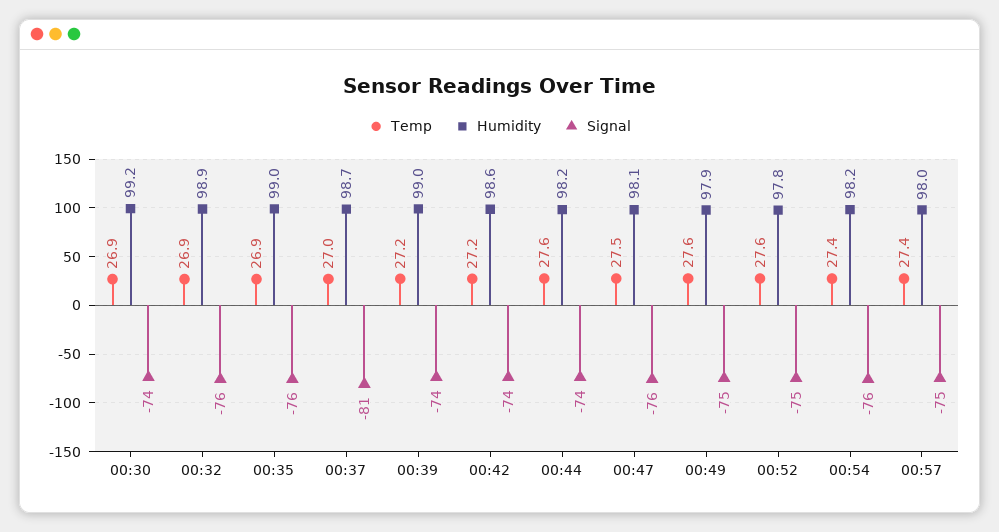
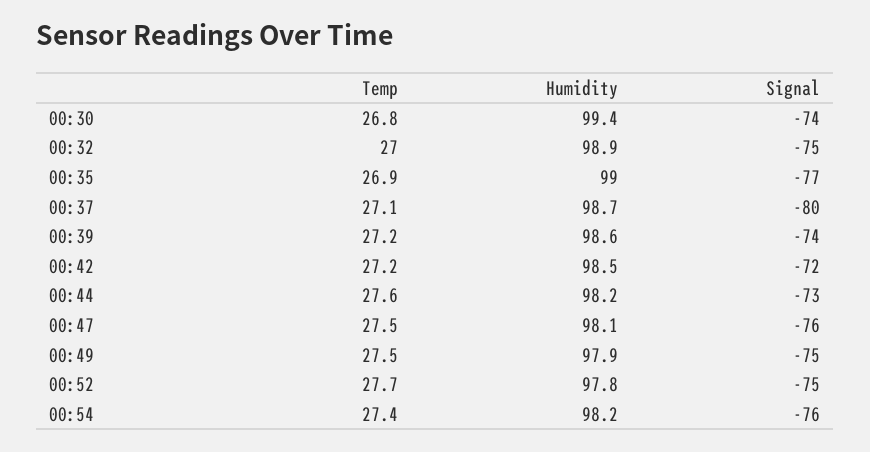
  {
    "Temp": {
-     "00:30": 26.9,
+     "00:30": 26.8,
-     "00:32": 26.9,
+     "00:32": 27,
      "00:35": 26.9,
-     "00:37": 27,
+     "00:37": 27.1,
      "00:39": 27.2,
      "00:42": 27.2,
      "00:44": 27.6,
      "00:47": 27.5,
-     "00:49": 27.6,
+     "00:49": 27.5,
-     "00:52": 27.6,
+     "00:52": 27.7,
-     "00:54": 27.4,
+     "00:54": 27.4
-     "00:57": 27.4
    },
    "Humidity": {
-     "00:30": 99.2,
+     "00:30": 99.4,
      "00:32": 98.9,
      "00:35": 99,
      "00:37": 98.7,
-     "00:39": 99,
+     "00:39": 98.6,
-     "00:42": 98.6,
+     "00:42": 98.5,
      "00:44": 98.2,
      "00:47": 98.1,
      "00:49": 97.9,
      "00:52": 97.8,
-     "00:54": 98.2,
+     "00:54": 98.2
-     "00:57": 98
    },
    "Signal": {
      "00:30": -74,
-     "00:32": -76,
+     "00:32": -75,
-     "00:35": -76,
+     "00:35": -77,
-     "00:37": -81,
+     "00:37": -80,
      "00:39": -74,
-     "00:42": -74,
+     "00:42": -72,
-     "00:44": -74,
+     "00:44": -73,
      "00:47": -76,
      "00:49": -75,
      "00:52": -75,
-     "00:54": -76,
+     "00:54": -76
-     "00:57": -75
    }
  }

